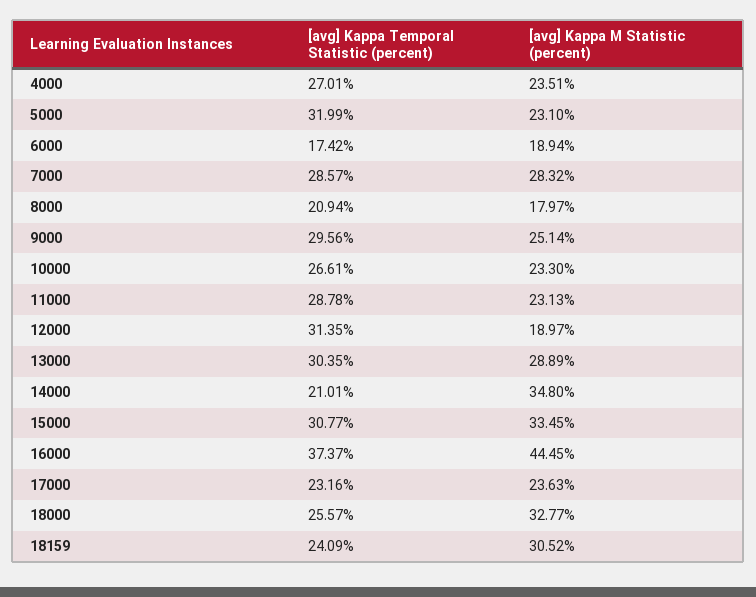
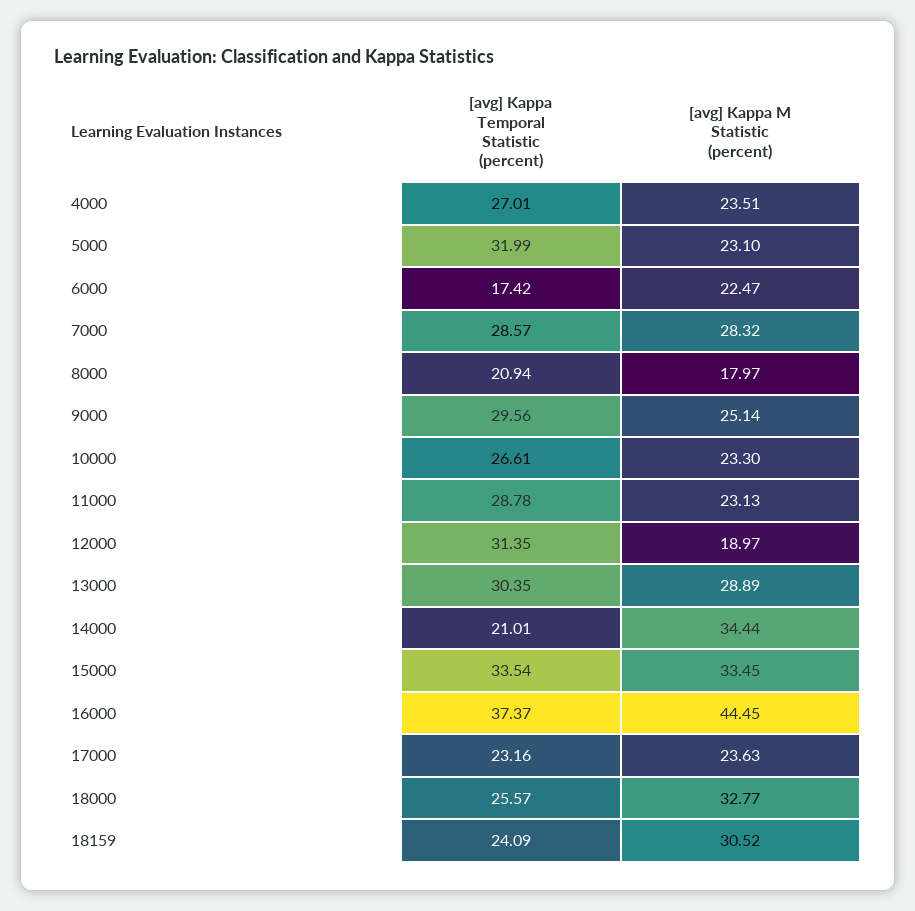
  {
    "[avg] Kappa Temporal Statistic (percent)": {
      "4000": 27.01,
      "5000": 31.99,
      "6000": 17.42,
      "7000": 28.57,
      "8000": 20.94,
      "9000": 29.56,
      "10000": 26.61,
      "11000": 28.78,
      "12000": 31.35,
      "13000": 30.35,
      "14000": 21.01,
-     "15000": 30.77,
+     "15000": 33.54,
      "16000": 37.37,
      "17000": 23.16,
      "18000": 25.57,
      "18159": 24.09
    },
    "[avg] Kappa M Statistic (percent)": {
      "4000": 23.51,
      "5000": 23.1,
-     "6000": 18.94,
+     "6000": 22.47,
      "7000": 28.32,
      "8000": 17.97,
      "9000": 25.14,
      "10000": 23.3,
      "11000": 23.13,
      "12000": 18.97,
      "13000": 28.89,
-     "14000": 34.8,
+     "14000": 34.44,
      "15000": 33.45,
      "16000": 44.45,
      "17000": 23.63,
      "18000": 32.77,
      "18159": 30.52
    }
  }

